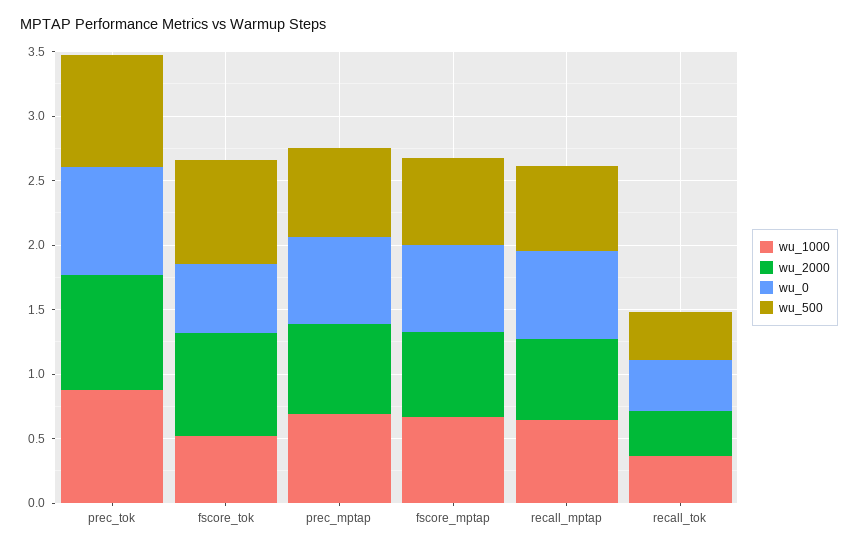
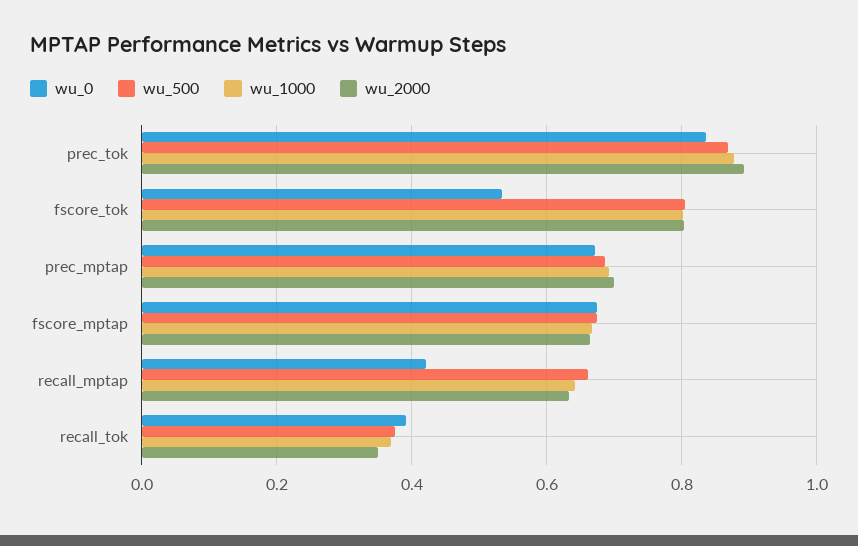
  {
    "wu_1000": {
      "prec_tok": 0.88,
-     "fscore_tok": 0.5,
+     "fscore_tok": 0.8,
      "prec_mptap": 0.7,
      "fscore_mptap": 0.66,
      "recall_mptap": 0.64,
      "recall_tok": 0.36
    },
    "wu_2000": {
      "prec_tok": 0.9,
      "fscore_tok": 0.8,
      "prec_mptap": 0.7,
      "fscore_mptap": 0.66,
      "recall_mptap": 0.64,
      "recall_tok": 0.34
    },
    "wu_0": {
      "prec_tok": 0.84,
      "fscore_tok": 0.54,
      "prec_mptap": 0.68,
      "fscore_mptap": 0.68,
-     "recall_mptap": 0.7,
+     "recall_mptap": 0.42,
      "recall_tok": 0.4
    },
    "wu_500": {
      "prec_tok": 0.86,
      "fscore_tok": 0.8,
      "prec_mptap": 0.68,
      "fscore_mptap": 0.68,
      "recall_mptap": 0.66,
      "recall_tok": 0.38
    }
  }

